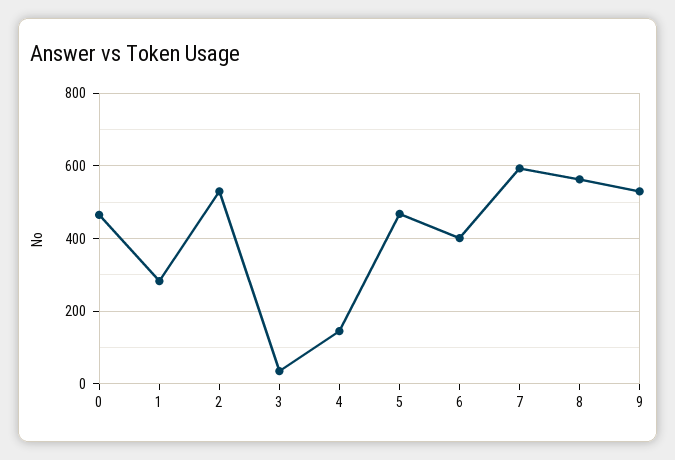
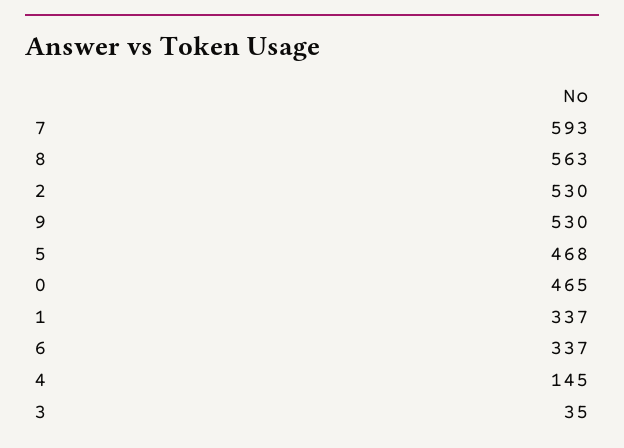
  {
    "0": 465,
-   "1": 280,
+   "1": 337,
    "2": 530,
    "3": 35,
    "4": 145,
    "5": 468,
-   "6": 400,
+   "6": 337,
    "7": 593,
    "8": 563,
    "9": 530
  }

